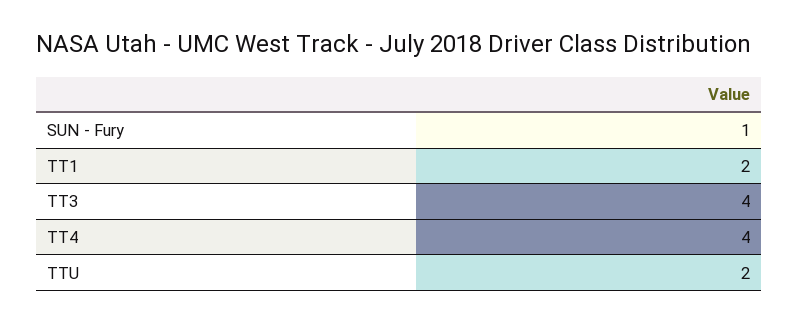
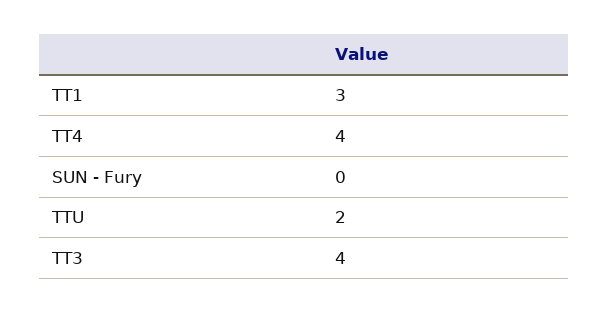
  {
-   "SUN - Fury": 1,
+   "SUN - Fury": 0,
-   "TT1": 2,
+   "TT1": 3,
    "TT3": 4,
    "TT4": 4,
    "TTU": 2
  }

